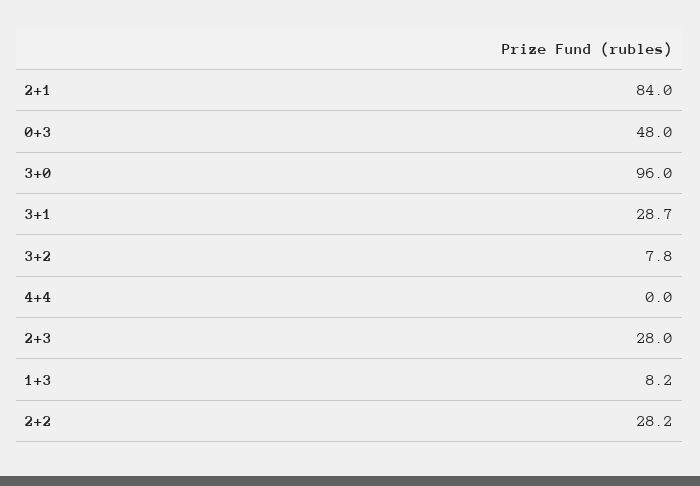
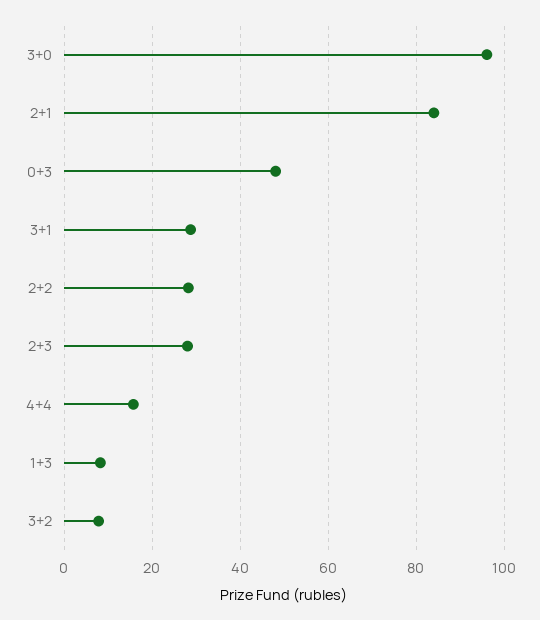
  {
    "2+1": 84,
    "0+3": 48,
    "3+0": 96,
    "3+1": 28.7,
    "3+2": 7.8,
-   "4+4": 0,
+   "4+4": 16,
    "2+3": 28,
    "1+3": 8.2,
    "2+2": 28.2
  }

